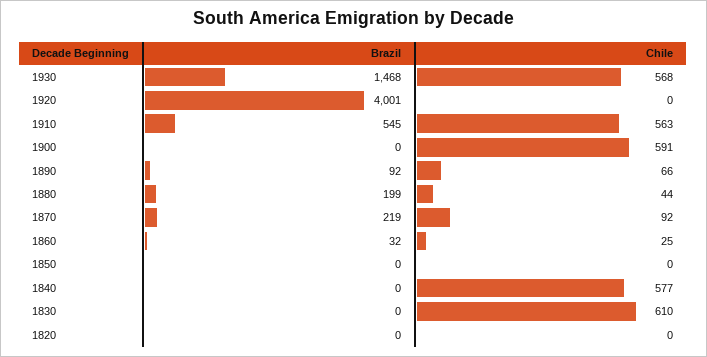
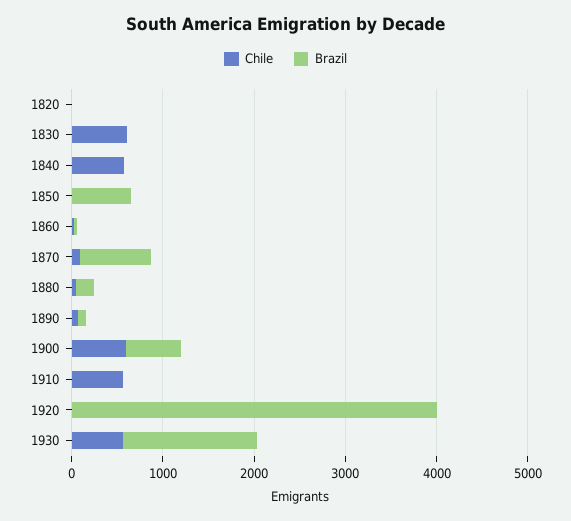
  {
    "Brazil": {
      "1930": 1468,
      "1920": 4001,
-     "1910": 545,
+     "1910": 0,
-     "1900": 0,
+     "1900": 600,
      "1890": 92,
      "1880": 199,
-     "1870": 219,
+     "1870": 800,
      "1860": 32,
-     "1850": 0,
+     "1850": 600,
      "1840": 0,
      "1830": 0,
      "1820": 0
    },
    "Chile": {
      "1930": 568,
      "1920": 0,
      "1910": 563,
      "1900": 591,
      "1890": 66,
      "1880": 44,
      "1870": 92,
      "1860": 25,
      "1850": 0,
      "1840": 577,
      "1830": 610,
      "1820": 0
    }
  }

